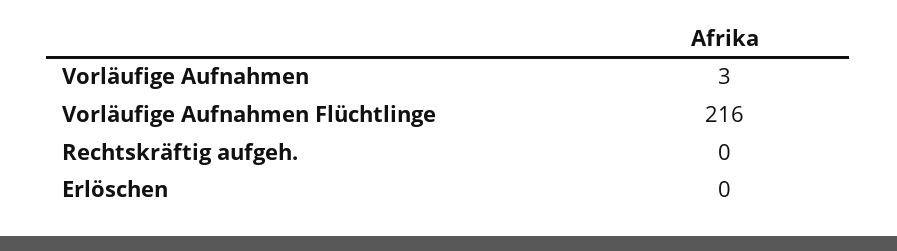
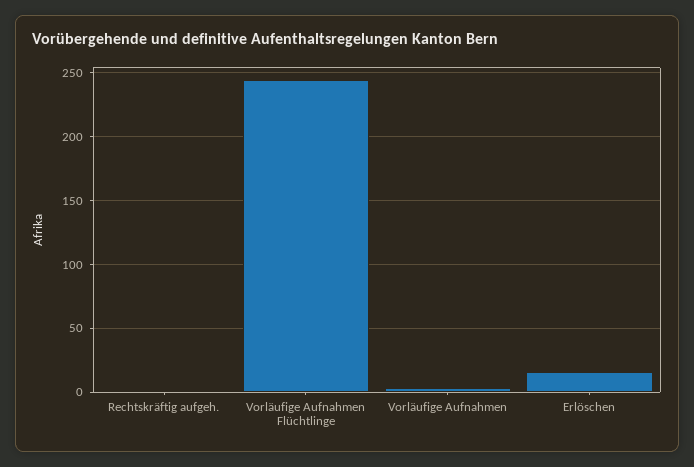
  {
    "Vorläufige Aufnahmen": 3,
-   "Vorläufige Aufnahmen Flüchtlinge": 216,
+   "Vorläufige Aufnahmen Flüchtlinge": 245,
    "Rechtskräftig aufgeh.": 0,
-   "Erlöschen": 0
+   "Erlöschen": 15
  }

